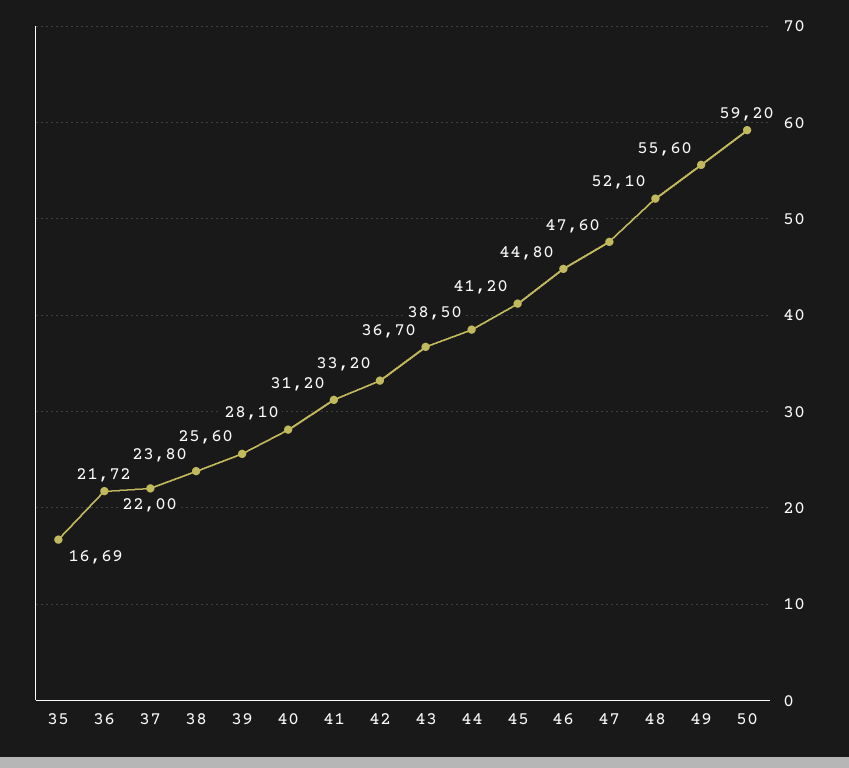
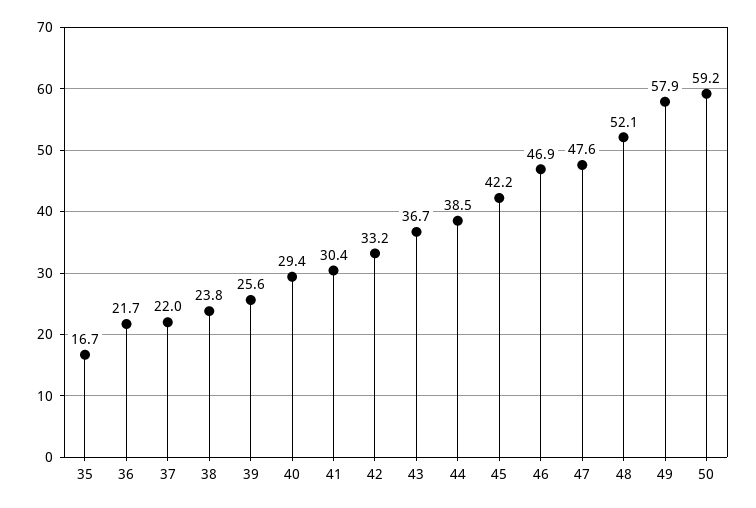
  {
    "35": 16.69,
    "36": 21.72,
    "37": 22,
    "38": 23.8,
    "39": 25.6,
-   "40": 28.1,
+   "40": 29.4,
-   "41": 31.2,
+   "41": 30.4,
    "42": 33.2,
    "43": 36.7,
    "44": 38.5,
-   "45": 41.2,
+   "45": 42.2,
-   "46": 44.8,
+   "46": 46.9,
    "47": 47.6,
    "48": 52.1,
-   "49": 55.6,
+   "49": 57.9,
    "50": 59.2
  }

